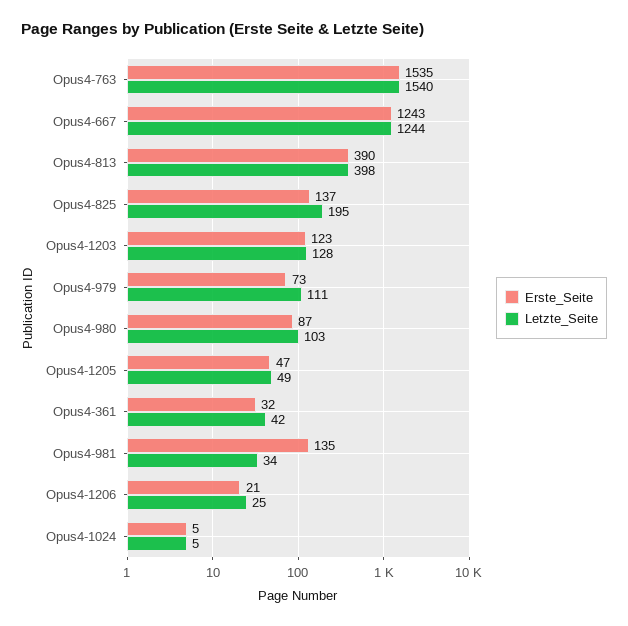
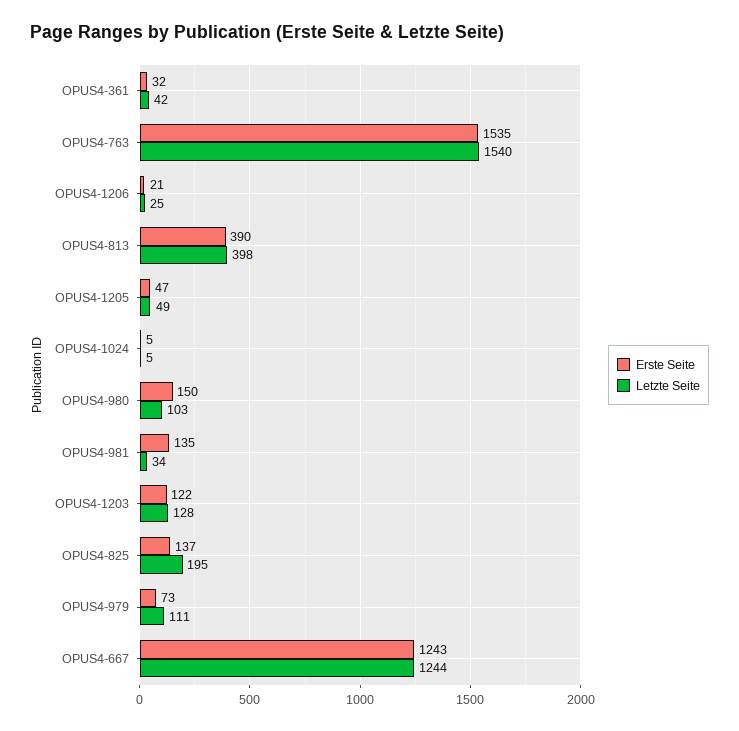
  {
    "Erste_Seite": {
      "Opus4-763": 1535,
      "Opus4-667": 1243,
      "Opus4-813": 390,
      "Opus4-825": 137,
-     "Opus4-1203": 123,
+     "Opus4-1203": 122,
      "Opus4-979": 73,
-     "Opus4-980": 87,
+     "Opus4-980": 150,
      "Opus4-1205": 47,
      "Opus4-361": 32,
      "Opus4-981": 135,
      "Opus4-1206": 21,
      "Opus4-1024": 5
    },
    "Letzte_Seite": {
      "Opus4-763": 1540,
      "Opus4-667": 1244,
      "Opus4-813": 398,
      "Opus4-825": 195,
      "Opus4-1203": 128,
      "Opus4-979": 111,
      "Opus4-980": 103,
      "Opus4-1205": 49,
      "Opus4-361": 42,
      "Opus4-981": 34,
      "Opus4-1206": 25,
      "Opus4-1024": 5
    }
  }

